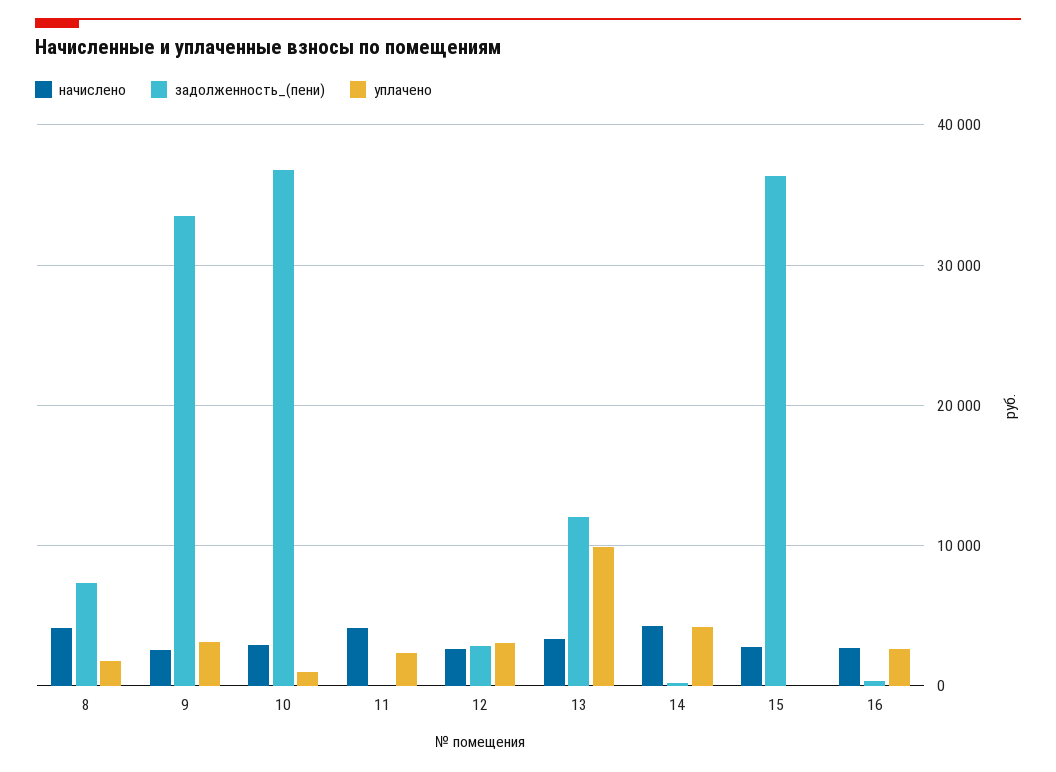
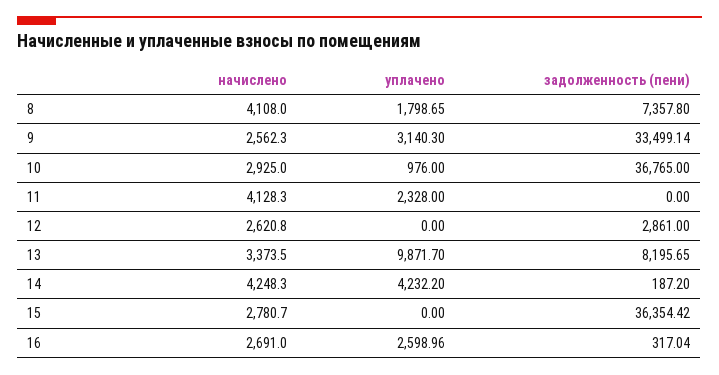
  {
    "начислено": {
      "8": 4108,
      "9": 2562.3,
      "10": 2925,
      "11": 4128.3,
      "12": 2620.8,
      "13": 3373.5,
      "14": 4248.3,
      "15": 2780.7,
      "16": 2691
    },
    "задолженность_(пени)": {
      "8": 7357.8,
      "9": 33499.14,
      "10": 36765,
      "11": 0,
      "12": 2861,
-     "13": 12000,
+     "13": 8195.65,
      "14": 187.2,
      "15": 36354.42,
      "16": 317.04
    },
    "уплачено": {
      "8": 1798.65,
      "9": 3140.3,
      "10": 976,
      "11": 2328,
-     "12": 3000,
+     "12": 0,
      "13": 9871.7,
      "14": 4232.2,
      "15": 0,
      "16": 2598.96
    }
  }

